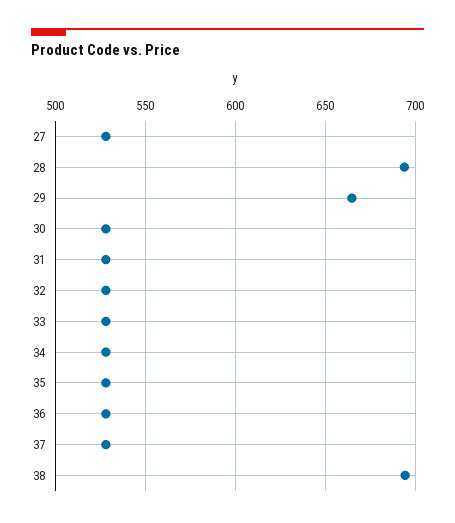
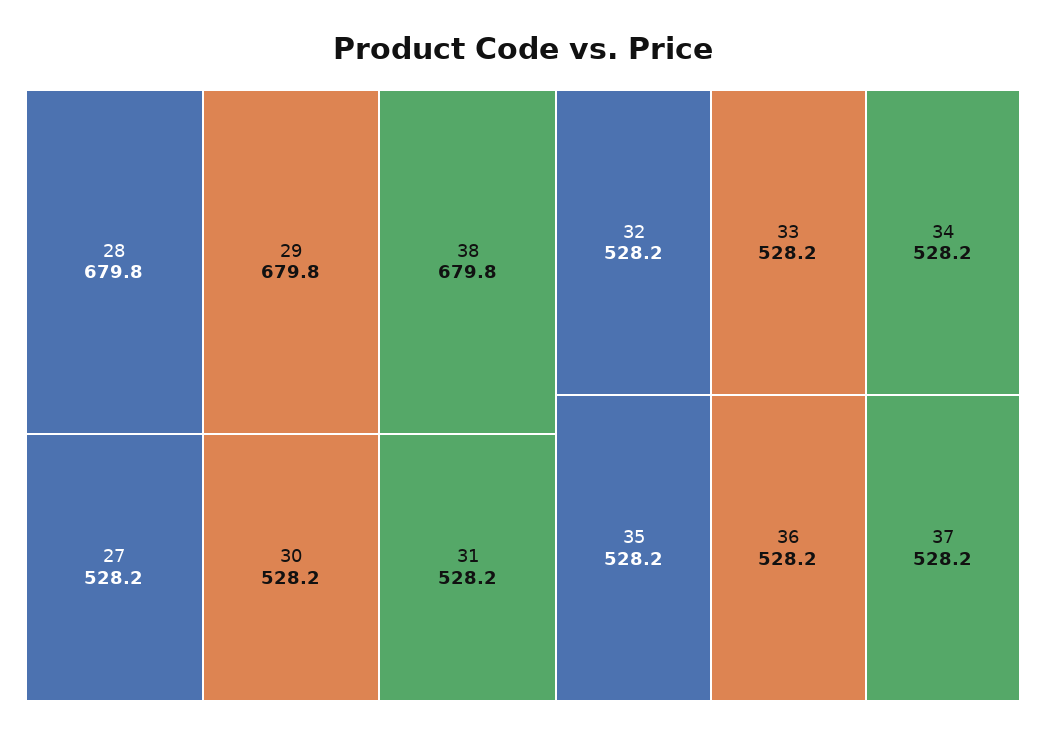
  {
    "27": 528.2,
-   "28": 695,
+   "28": 679.8,
-   "29": 665,
+   "29": 679.8,
    "30": 528.2,
    "31": 528.2,
    "32": 528.2,
    "33": 528.2,
    "34": 528.2,
    "35": 528.2,
    "36": 528.2,
    "37": 528.2,
-   "38": 695
+   "38": 679.8
  }

